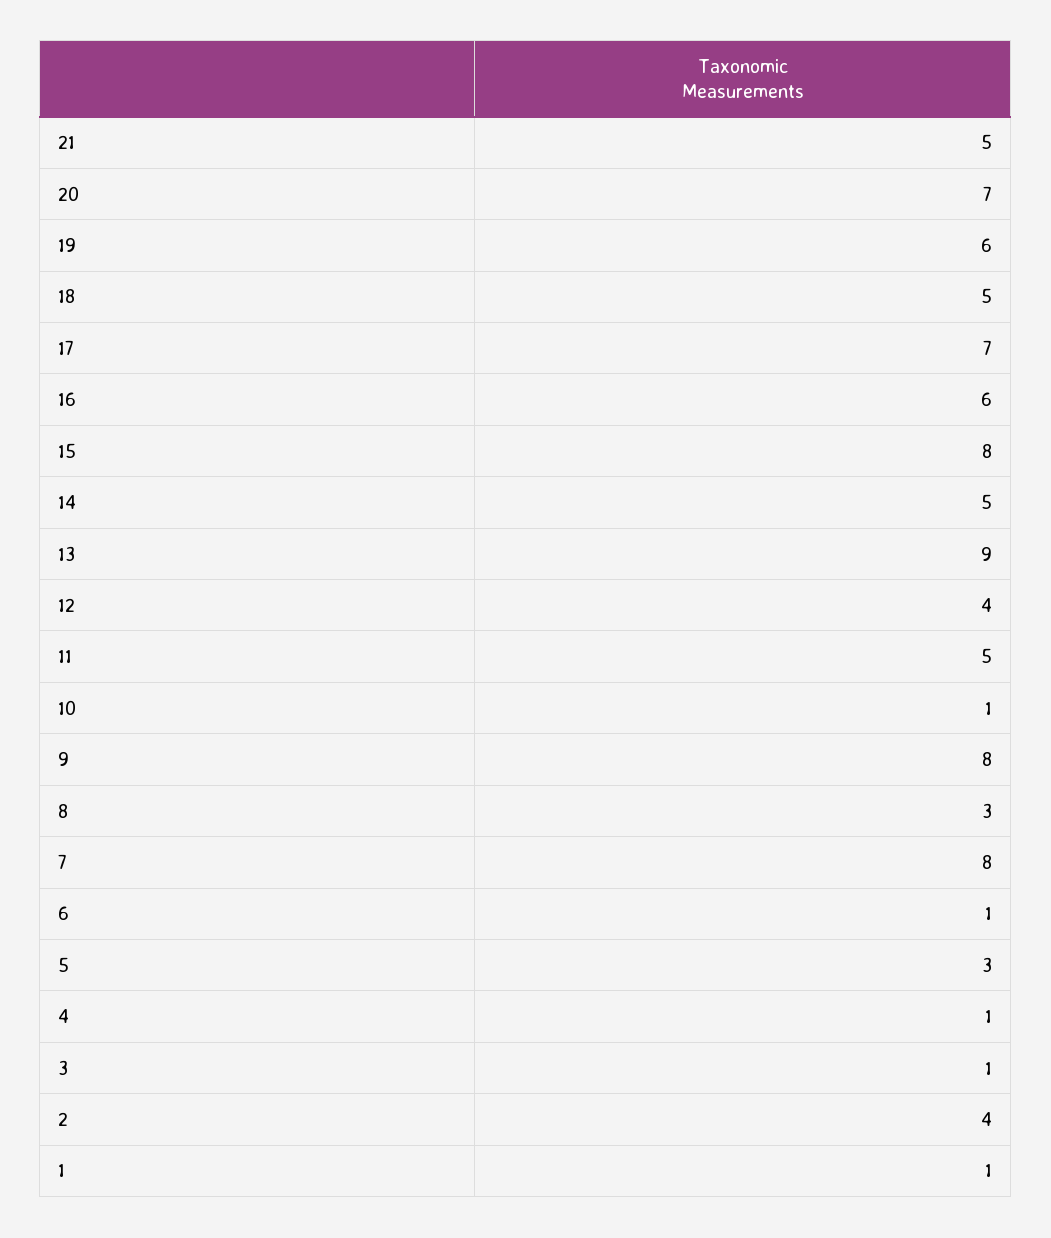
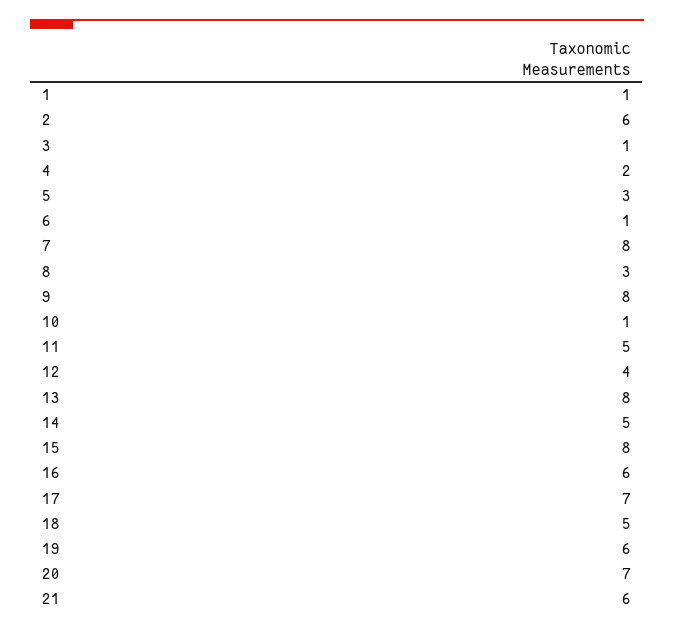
  {
-   "21": 5,
+   "21": 6,
    "20": 7,
    "19": 6,
    "18": 5,
    "17": 7,
    "16": 6,
    "15": 8,
    "14": 5,
-   "13": 9,
+   "13": 8,
    "12": 4,
    "11": 5,
    "10": 1,
    "9": 8,
    "8": 3,
    "7": 8,
    "6": 1,
    "5": 3,
-   "4": 1,
+   "4": 2,
    "3": 1,
-   "2": 4,
+   "2": 6,
    "1": 1
  }

